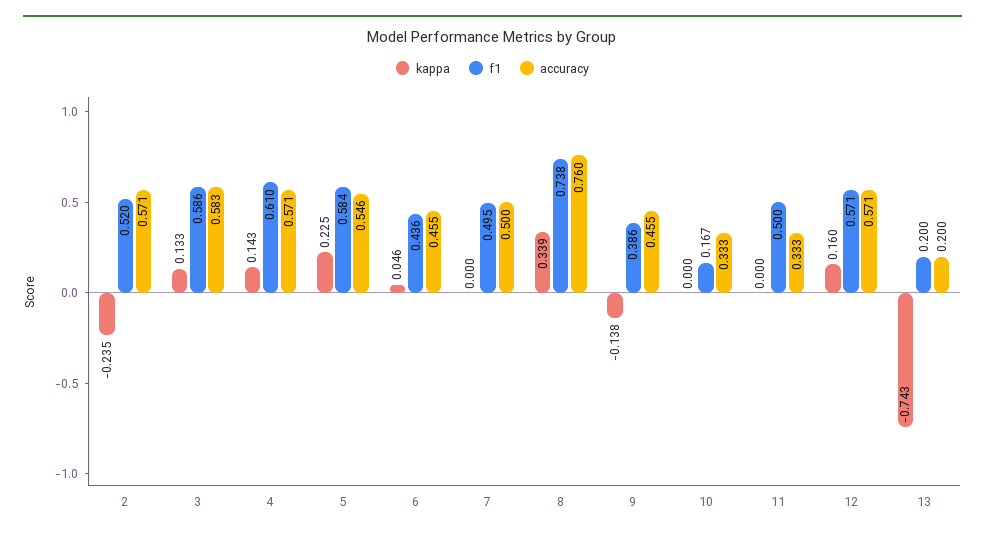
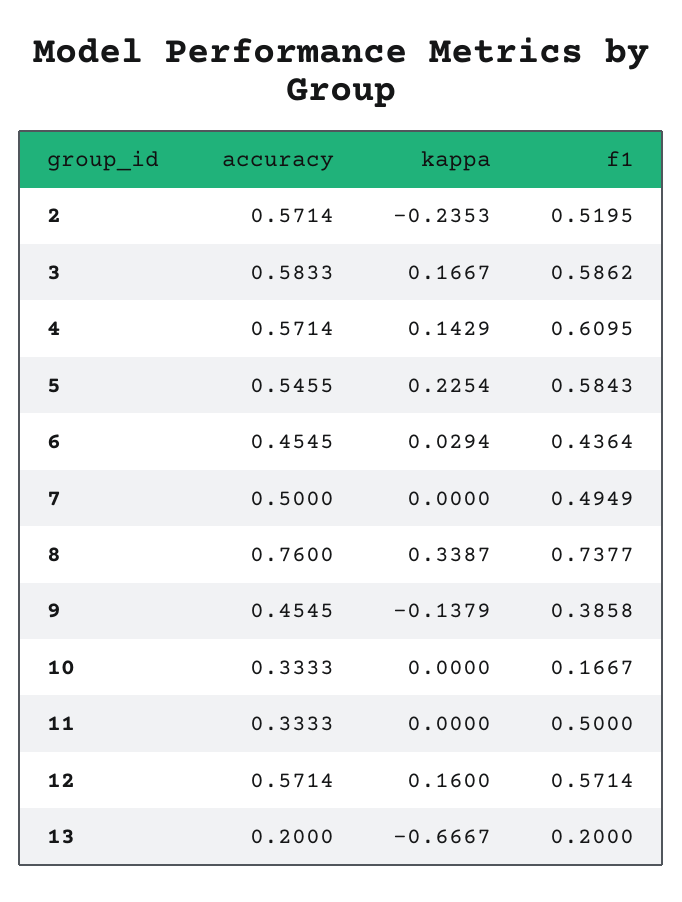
  {
    "kappa": {
      "2": -0.2353,
-     "3": 0.133,
+     "3": 0.1667,
      "4": 0.1429,
      "5": 0.2254,
-     "6": 0.046,
+     "6": 0.0294,
      "7": 0,
      "8": 0.3387,
      "9": -0.1379,
      "10": 0,
      "11": 0,
      "12": 0.16,
-     "13": -0.743
+     "13": -0.6667
    },
    "f1": {
      "2": 0.5195,
      "3": 0.5862,
      "4": 0.6095,
      "5": 0.5843,
      "6": 0.4364,
      "7": 0.4949,
      "8": 0.7377,
      "9": 0.3858,
      "10": 0.1667,
      "11": 0.5,
      "12": 0.5714,
      "13": 0.2
    },
    "accuracy": {
      "2": 0.5714,
      "3": 0.5833,
      "4": 0.5714,
      "5": 0.5455,
      "6": 0.4545,
      "7": 0.5,
      "8": 0.76,
      "9": 0.4545,
      "10": 0.3333,
      "11": 0.3333,
      "12": 0.5714,
      "13": 0.2
    }
  }

